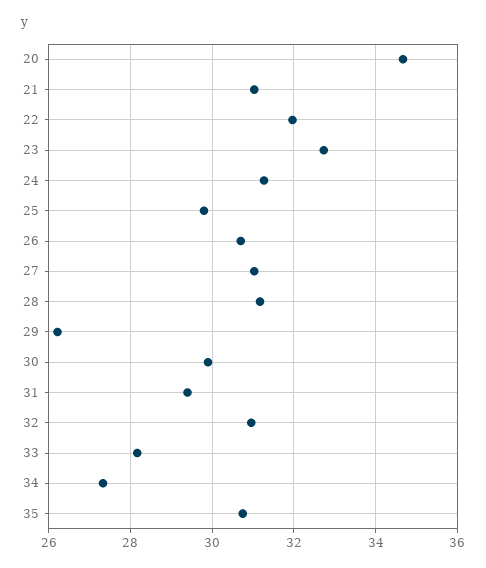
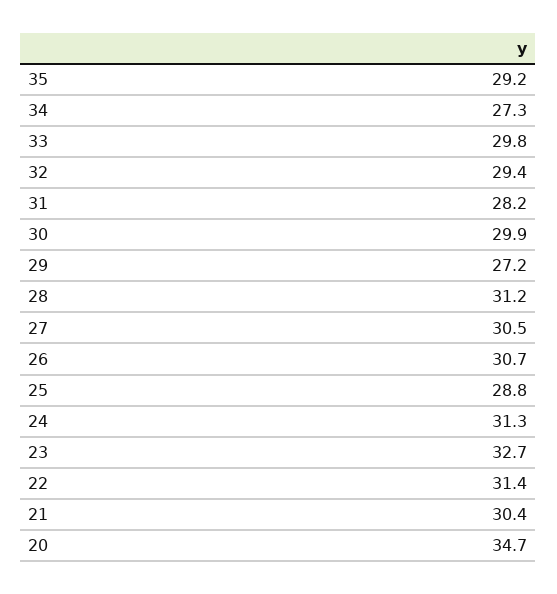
  {
    "20": 34.7,
-   "21": 31,
+   "21": 30.4,
-   "22": 32,
+   "22": 31.4,
    "23": 32.7,
    "24": 31.3,
-   "25": 29.8,
+   "25": 28.8,
    "26": 30.7,
-   "27": 31,
+   "27": 30.5,
    "28": 31.2,
-   "29": 26.2,
+   "29": 27.2,
    "30": 29.9,
-   "31": 29.4,
+   "31": 28.2,
-   "32": 31,
+   "32": 29.4,
-   "33": 28.2,
+   "33": 29.8,
    "34": 27.3,
-   "35": 30.8
+   "35": 29.2
  }

